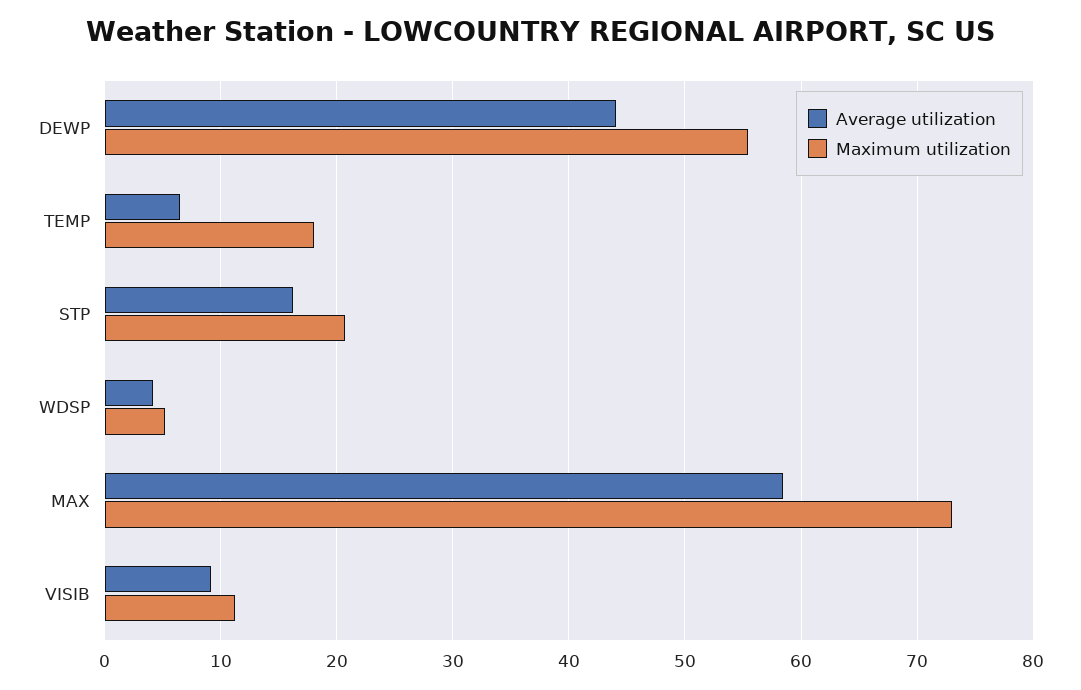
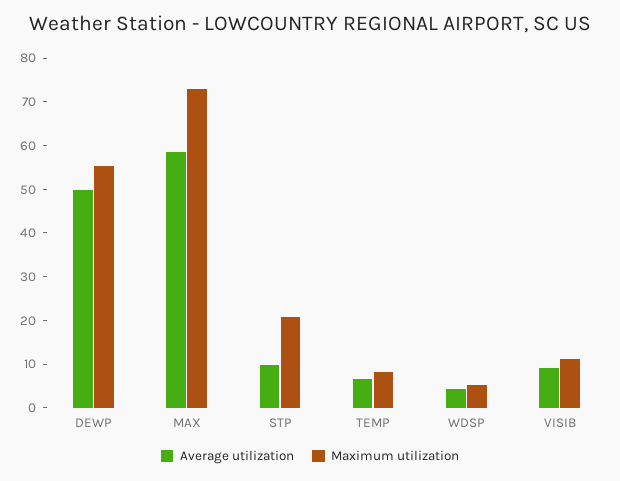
  {
    "Average utilization": {
-     "DEWP": 44,
+     "DEWP": 50,
      "TEMP": 7,
-     "STP": 16,
+     "STP": 10,
      "WDSP": 4,
      "MAX": 58,
      "VISIB": 9
    },
    "Maximum utilization": {
      "DEWP": 55,
-     "TEMP": 18,
+     "TEMP": 8,
      "STP": 21,
      "WDSP": 5,
      "MAX": 73,
      "VISIB": 11
    }
  }

